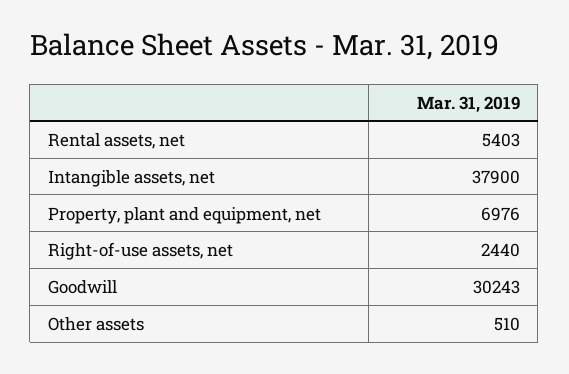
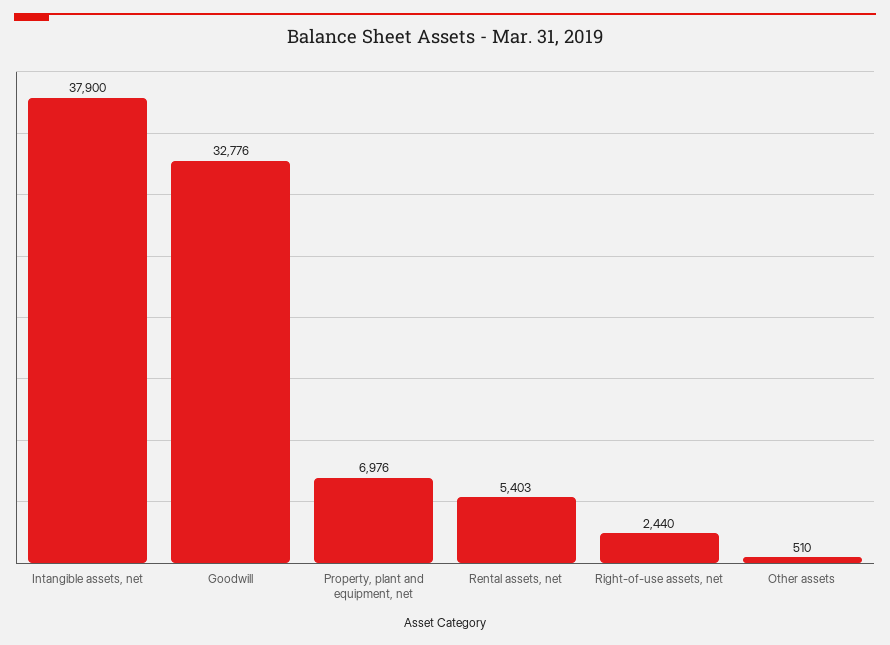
  {
    "Rental assets, net": 5403,
    "Intangible assets, net": 37900,
    "Property, plant and equipment, net": 6976,
    "Right-of-use assets, net": 2440,
-   "Goodwill": 30243,
+   "Goodwill": 32776,
    "Other assets": 510
  }

